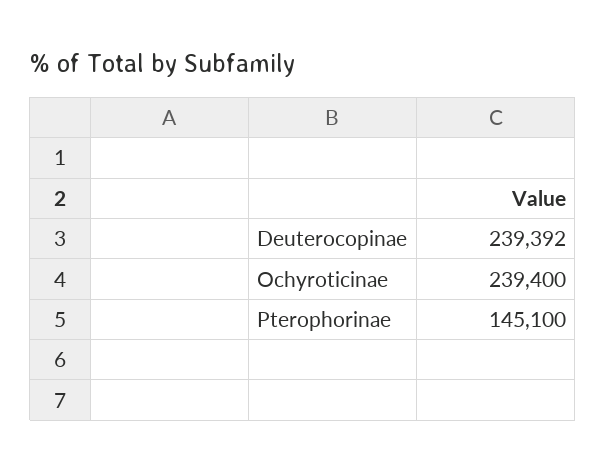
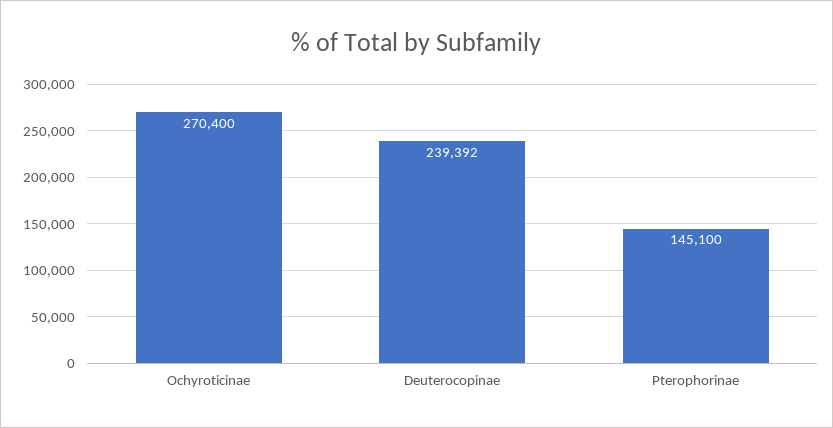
  {
    "Deuterocopinae": 239392,
-   "Ochyroticinae": 239400,
+   "Ochyroticinae": 270400,
    "Pterophorinae": 145100
  }

